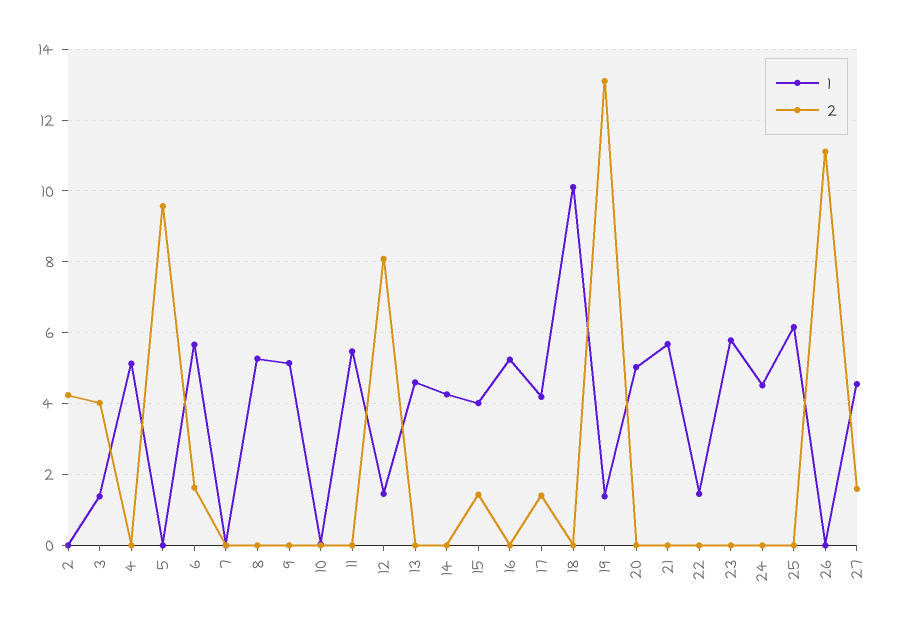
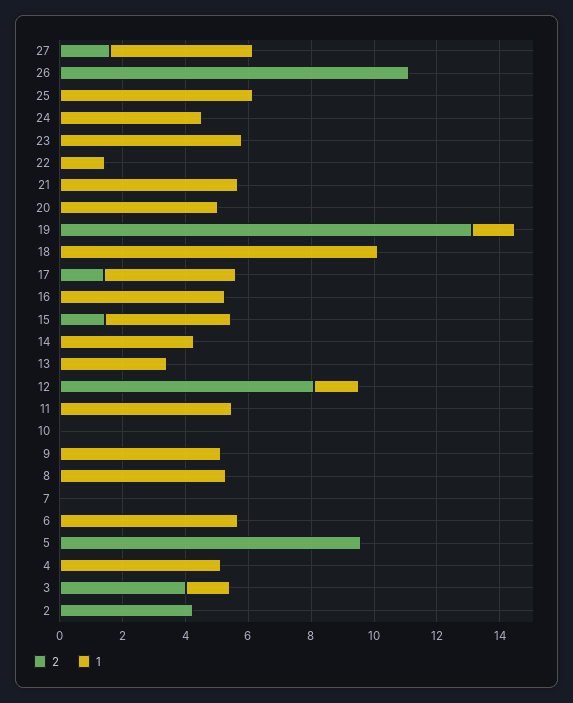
  {
    "1": {
      "2": 0,
      "3": 1.4,
      "4": 5.2,
      "5": 0,
      "6": 5.6,
      "7": 0,
      "8": 5.2,
      "9": 5.2,
      "10": 0,
      "11": 5.4,
      "12": 1.4,
-     "13": 4.6,
+     "13": 3.5,
      "14": 4.2,
      "15": 4,
      "16": 5.2,
      "17": 4.2,
      "18": 10.2,
      "19": 1.4,
      "20": 5,
      "21": 5.6,
      "22": 1.4,
      "23": 5.8,
      "24": 4.6,
      "25": 6.2,
      "26": 0,
      "27": 4.6
    },
    "2": {
      "2": 4.2,
      "3": 4,
      "4": 0,
      "5": 9.6,
-     "6": 1.6,
+     "6": 0,
      "7": 0,
      "8": 0,
      "9": 0,
      "10": 0,
      "11": 0,
      "12": 8,
      "13": 0,
      "14": 0,
      "15": 1.4,
      "16": 0,
      "17": 1.4,
      "18": 0,
      "19": 13.2,
      "20": 0,
      "21": 0,
      "22": 0,
      "23": 0,
      "24": 0,
      "25": 0,
      "26": 11.2,
      "27": 1.6
    }
  }

